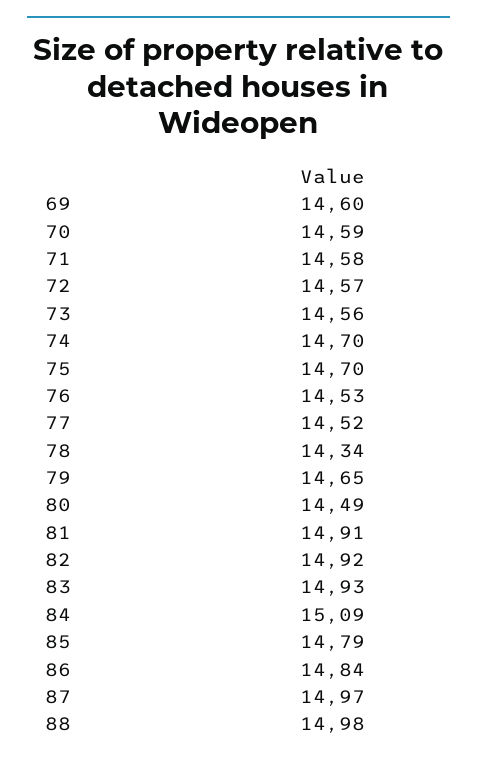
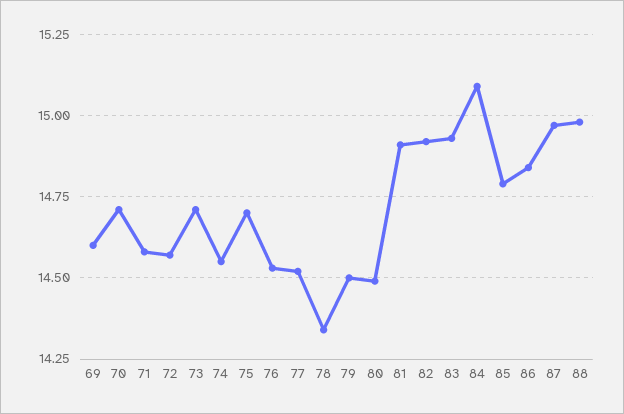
  {
    "69": 14.6,
-   "70": 14.59,
+   "70": 14.7,
    "71": 14.58,
    "72": 14.57,
-   "73": 14.56,
+   "73": 14.7,
-   "74": 14.7,
+   "74": 14.55,
    "75": 14.7,
    "76": 14.53,
    "77": 14.52,
    "78": 14.34,
-   "79": 14.65,
+   "79": 14.5,
    "80": 14.49,
    "81": 14.91,
    "82": 14.92,
    "83": 14.93,
    "84": 15.09,
    "85": 14.79,
    "86": 14.84,
    "87": 14.97,
    "88": 14.98
  }

